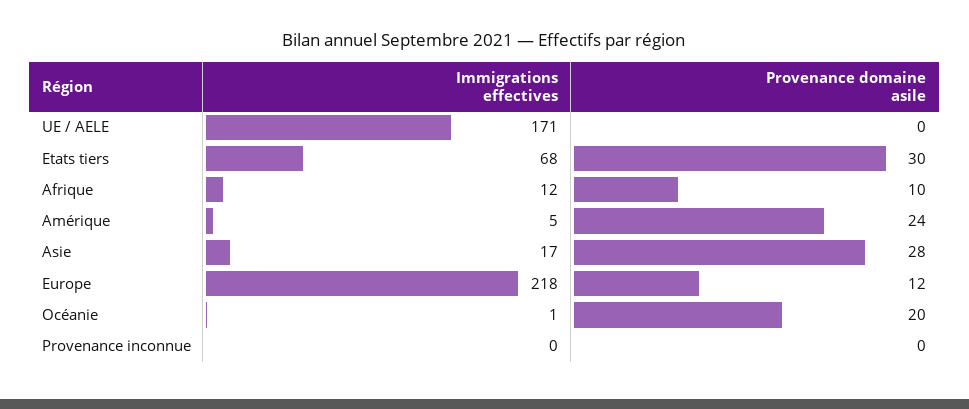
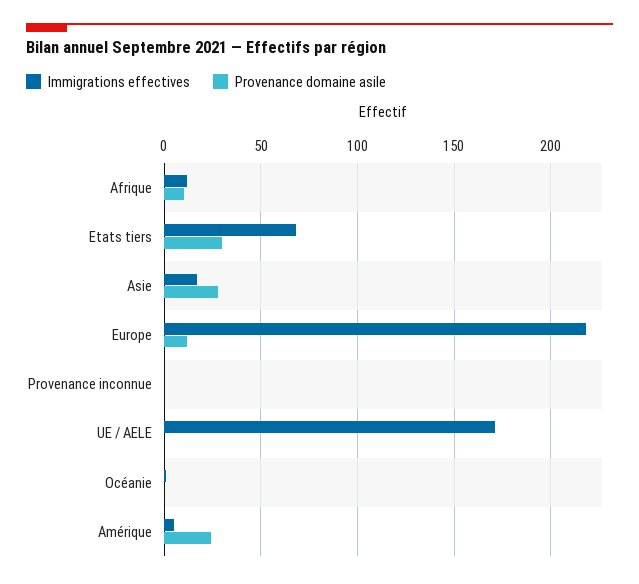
  {
    "Immigrations effectives": {
      "UE / AELE": 171,
      "Etats tiers": 68,
      "Afrique": 12,
      "Amérique": 5,
      "Asie": 17,
      "Europe": 218,
      "Océanie": 1,
      "Provenance inconnue": 0
    },
    "Provenance domaine asile": {
      "UE / AELE": 0,
      "Etats tiers": 30,
      "Afrique": 10,
      "Amérique": 24,
      "Asie": 28,
      "Europe": 12,
-     "Océanie": 20,
+     "Océanie": 0,
      "Provenance inconnue": 0
    }
  }

